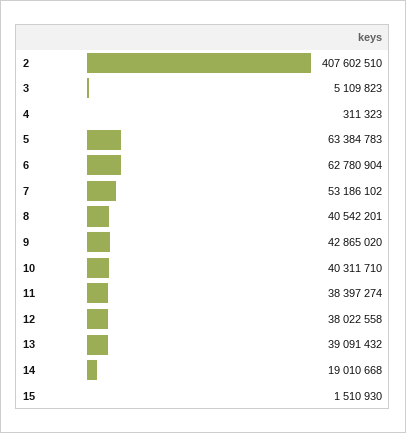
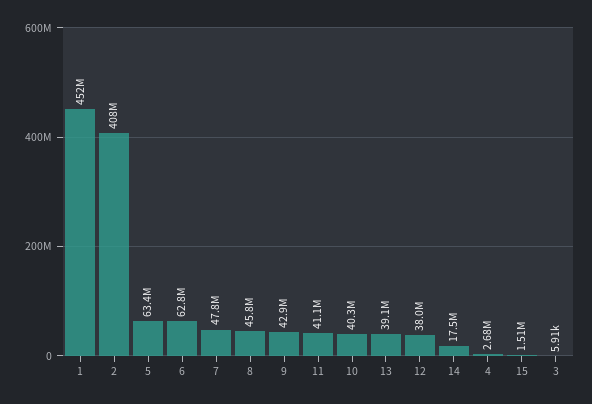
  {
    "2": 407602510,
-   "3": 5109823,
+   "3": 5910,
-   "4": 311323,
+   "4": 2680000,
    "5": 63384783,
    "6": 62780904,
-   "7": 53186102,
+   "7": 47800000,
-   "8": 40542201,
+   "8": 45800000,
    "9": 42865020,
    "10": 40311710,
-   "11": 38397274,
+   "11": 41100000,
    "12": 38022558,
    "13": 39091432,
-   "14": 19010668,
+   "14": 17500000,
-   "15": 1510930
+   "15": 1510930,
+   "1": 452000000
  }

